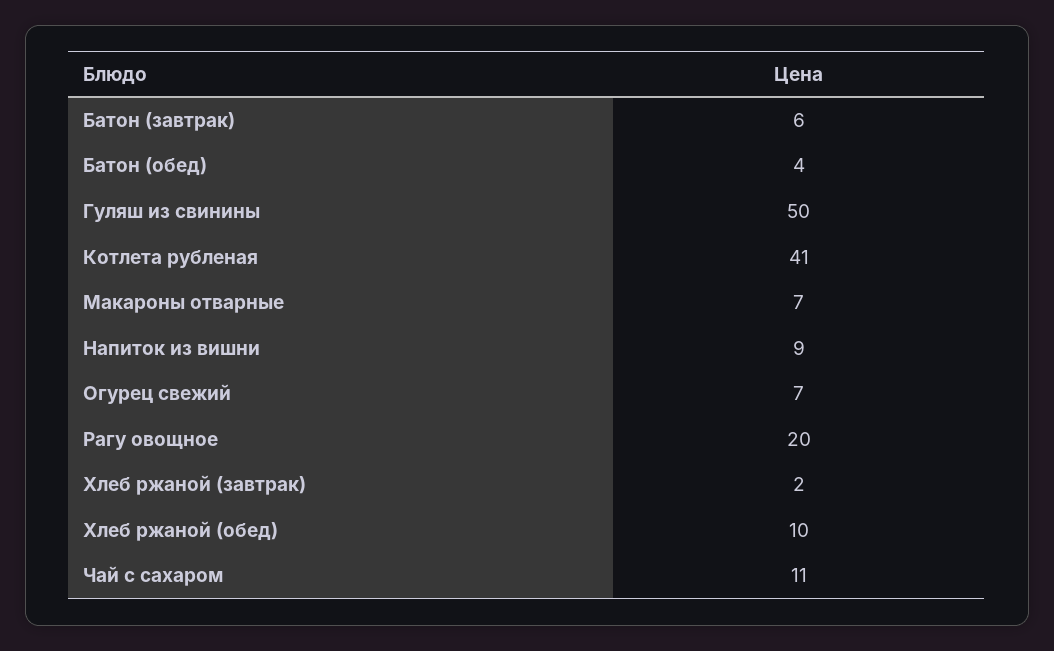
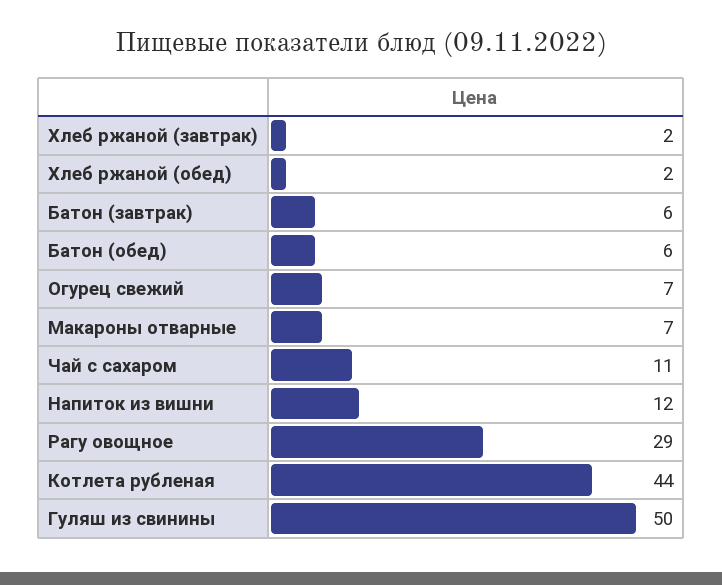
  {
    "Батон (завтрак)": 6,
-   "Батон (обед)": 4,
+   "Батон (обед)": 6,
    "Гуляш из свинины": 50,
-   "Котлета рубленая": 41,
+   "Котлета рубленая": 44,
    "Макароны отварные": 7,
-   "Напиток из вишни": 9,
+   "Напиток из вишни": 12,
    "Огурец свежий": 7,
-   "Рагу овощное": 20,
+   "Рагу овощное": 29,
    "Хлеб ржаной (завтрак)": 2,
-   "Хлеб ржаной (обед)": 10,
+   "Хлеб ржаной (обед)": 2,
    "Чай с сахаром": 11
  }

